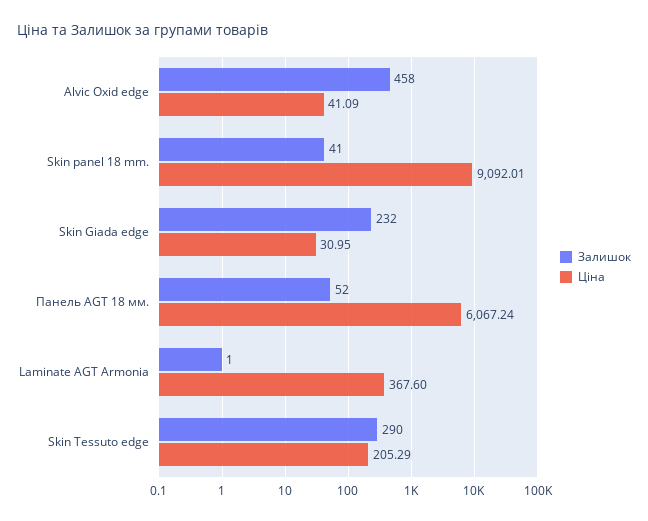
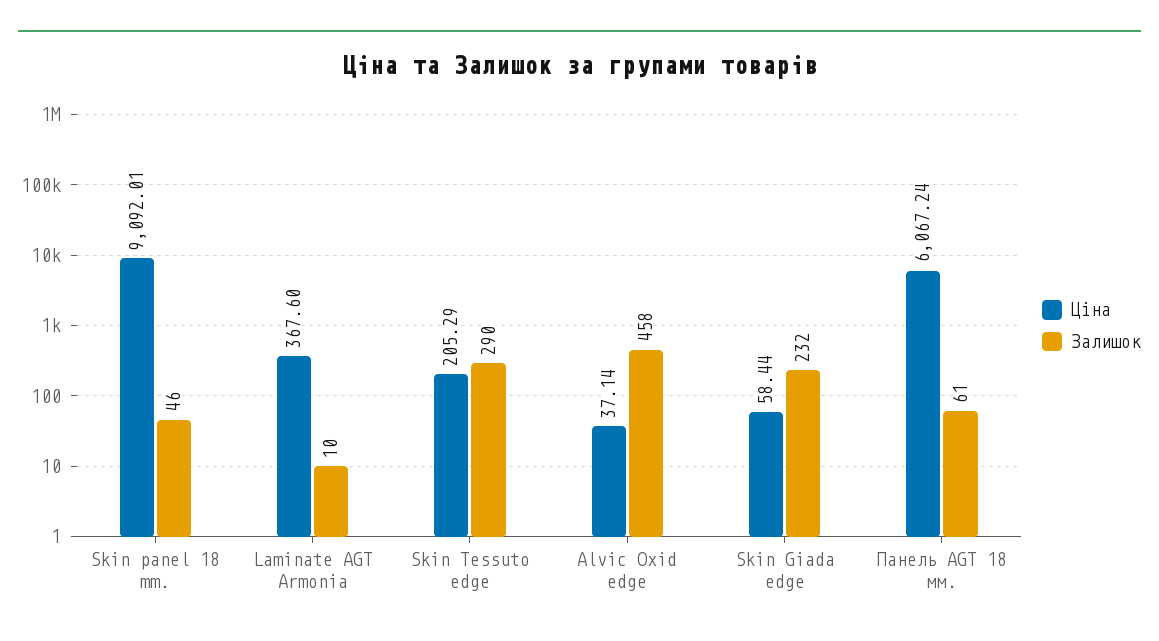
  {
    "Залишок": {
      "Alvic Oxid edge": 458,
-     "Skin panel 18 mm.": 41,
+     "Skin panel 18 mm.": 46,
      "Skin Giada edge": 232,
-     "Панель AGT 18 мм.": 52,
+     "Панель AGT 18 мм.": 61,
-     "Laminate AGT Armonia": 1,
+     "Laminate AGT Armonia": 10,
      "Skin Tessuto edge": 290
    },
    "Ціна": {
-     "Alvic Oxid edge": 41.09,
+     "Alvic Oxid edge": 37.14,
      "Skin panel 18 mm.": 9092.01,
-     "Skin Giada edge": 30.95,
+     "Skin Giada edge": 58.44,
      "Панель AGT 18 мм.": 6067.24,
      "Laminate AGT Armonia": 367.6,
      "Skin Tessuto edge": 205.29
    }
  }

